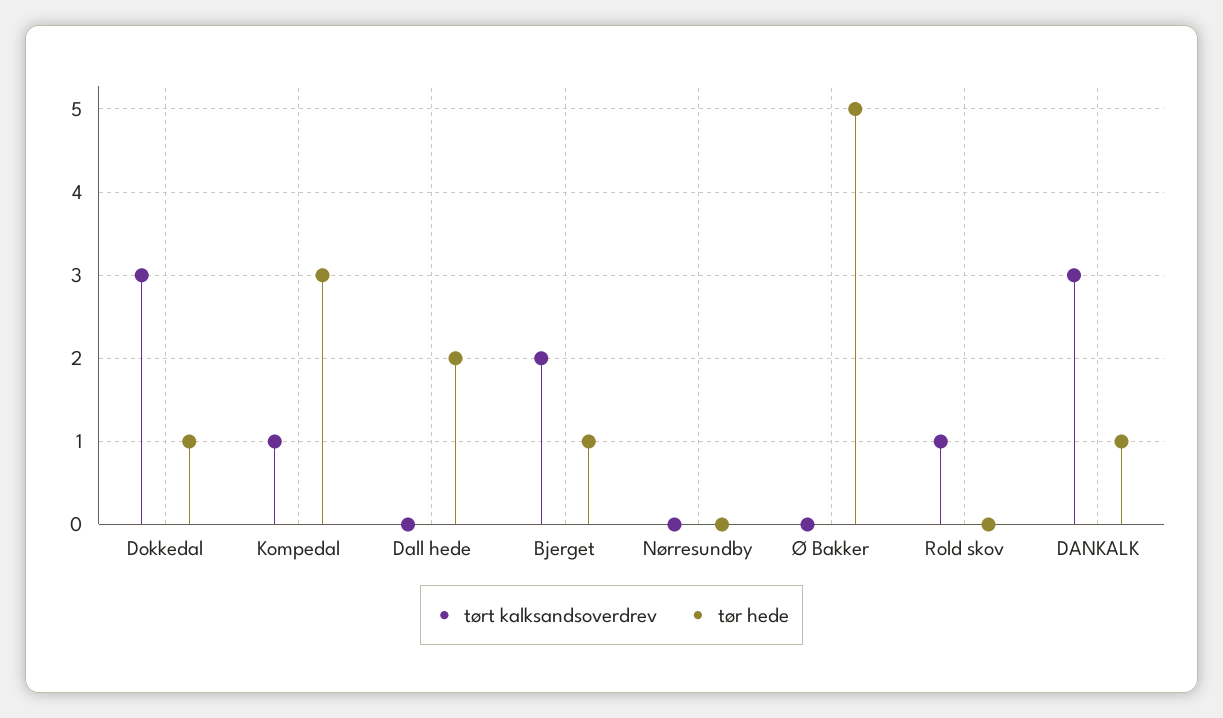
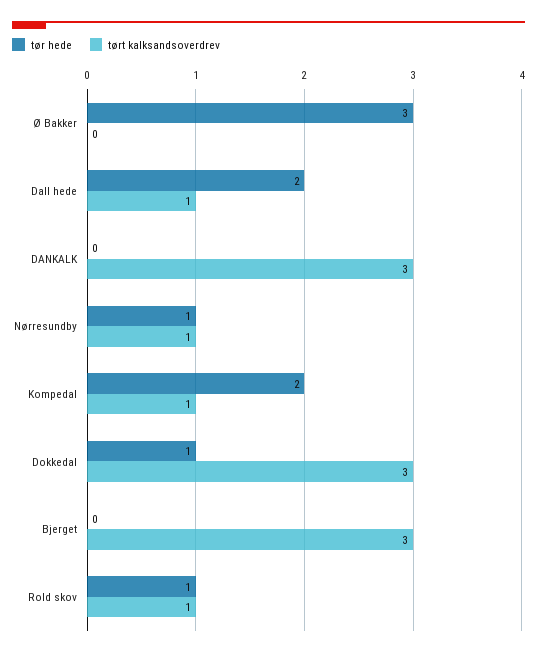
  {
    "tørt kalksandsoverdrev": {
      "Dokkedal": 3,
      "Kompedal": 1,
-     "Dall hede": 0,
+     "Dall hede": 1,
-     "Bjerget": 2,
+     "Bjerget": 3,
-     "Nørresundby": 0,
+     "Nørresundby": 1,
      "Ø Bakker": 0,
      "Rold skov": 1,
      "DANKALK": 3
    },
    "tør hede": {
      "Dokkedal": 1,
-     "Kompedal": 3,
+     "Kompedal": 2,
      "Dall hede": 2,
-     "Bjerget": 1,
+     "Bjerget": 0,
-     "Nørresundby": 0,
+     "Nørresundby": 1,
-     "Ø Bakker": 5,
+     "Ø Bakker": 3,
-     "Rold skov": 0,
+     "Rold skov": 1,
-     "DANKALK": 1
+     "DANKALK": 0
    }
  }

